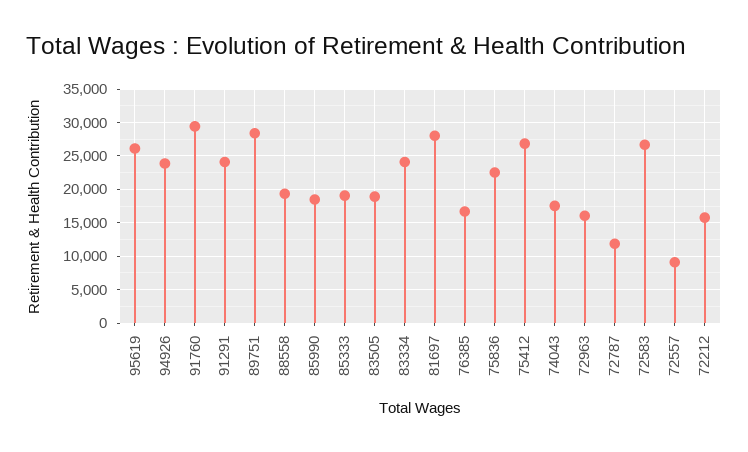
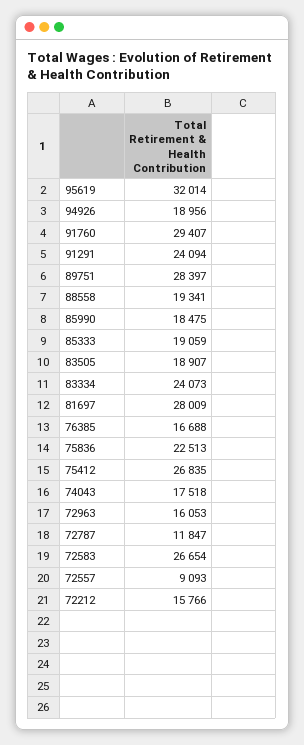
  {
-   "95619": 26000,
+   "95619": 32014,
-   "94926": 24000,
+   "94926": 18956,
    "91760": 29407,
    "91291": 24094,
    "89751": 28397,
    "88558": 19341,
    "85990": 18475,
    "85333": 19059,
    "83505": 18907,
    "83334": 24073,
    "81697": 28009,
    "76385": 16688,
    "75836": 22513,
    "75412": 26835,
    "74043": 17518,
    "72963": 16053,
    "72787": 11847,
    "72583": 26654,
    "72557": 9093,
    "72212": 15766
  }

